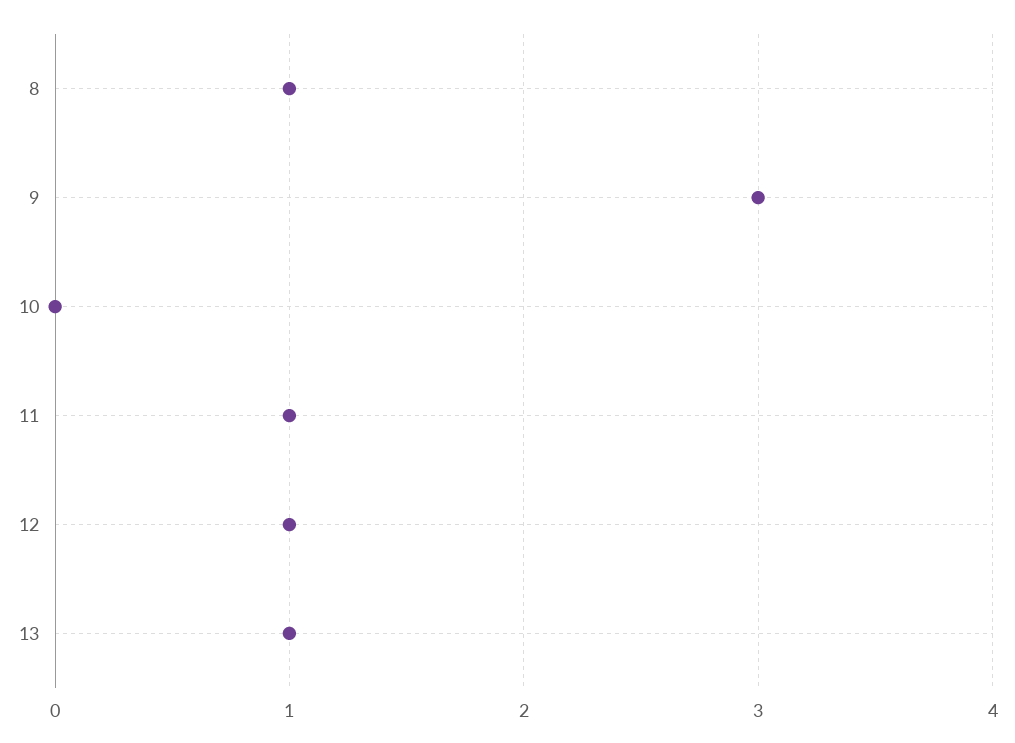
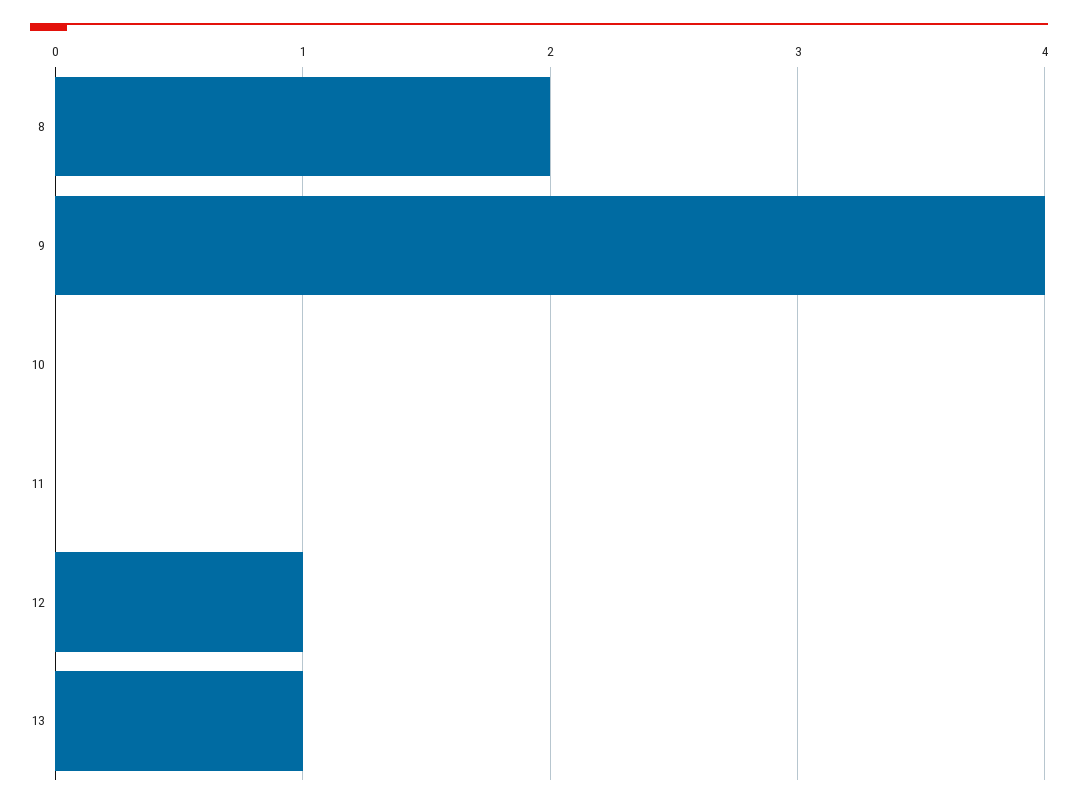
  {
-   "8": 1,
+   "8": 2,
-   "9": 3,
+   "9": 4,
    "10": 0,
-   "11": 1,
+   "11": 0,
    "12": 1,
    "13": 1
  }

